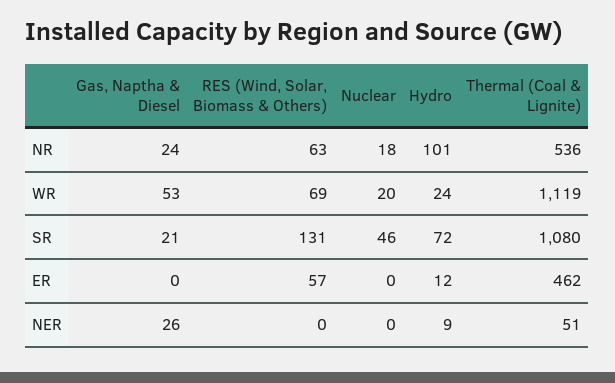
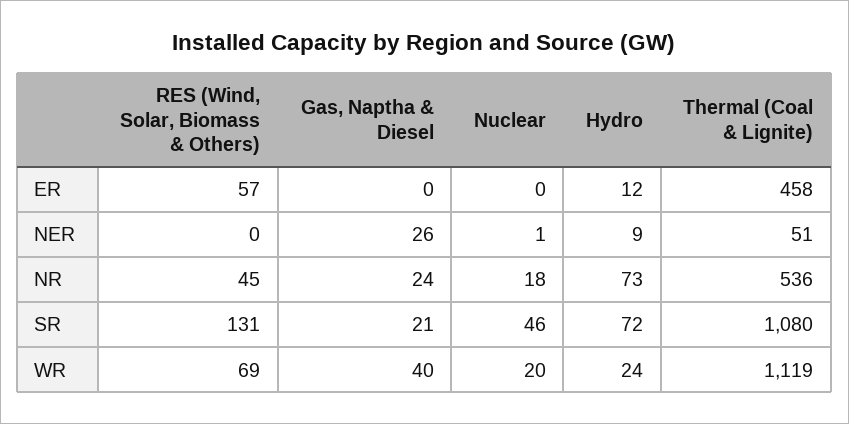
  {
    "Gas, Naptha & Diesel": {
      "NR": 24,
-     "WR": 53,
+     "WR": 40,
      "SR": 21,
      "ER": 0,
      "NER": 26
    },
    "RES (Wind, Solar, Biomass & Others)": {
-     "NR": 63,
+     "NR": 45,
      "WR": 69,
      "SR": 131,
      "ER": 57,
      "NER": 0
    },
    "Nuclear": {
      "NR": 18,
      "WR": 20,
      "SR": 46,
      "ER": 0,
-     "NER": 0
+     "NER": 1
    },
    "Hydro": {
-     "NR": 101,
+     "NR": 73,
      "WR": 24,
      "SR": 72,
      "ER": 12,
      "NER": 9
    },
    "Thermal (Coal & Lignite)": {
      "NR": 536,
      "WR": 1119,
      "SR": 1080,
-     "ER": 462,
+     "ER": 458,
      "NER": 51
    }
  }

